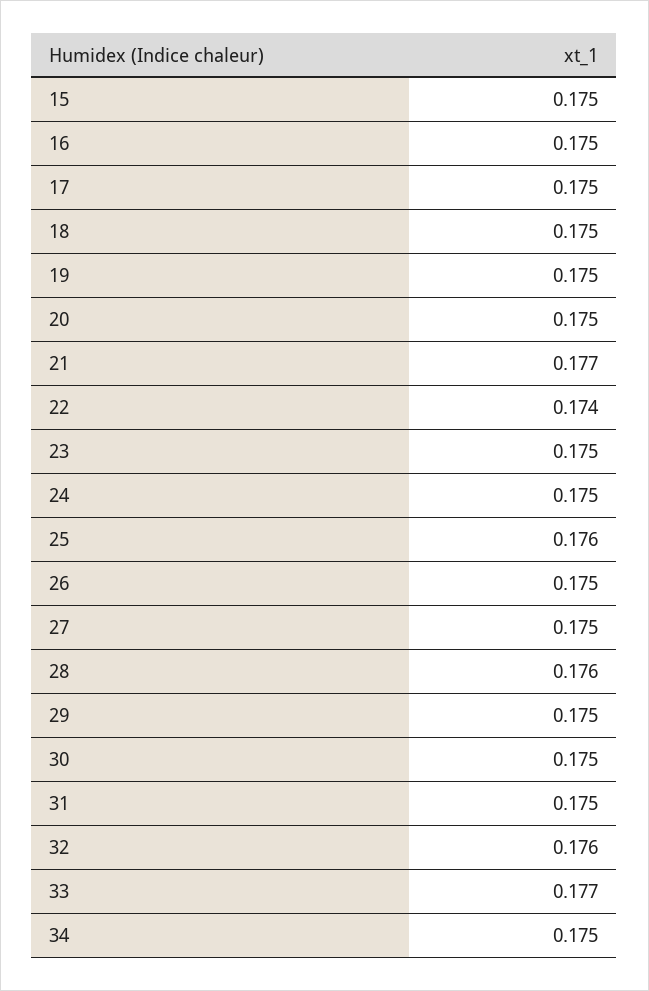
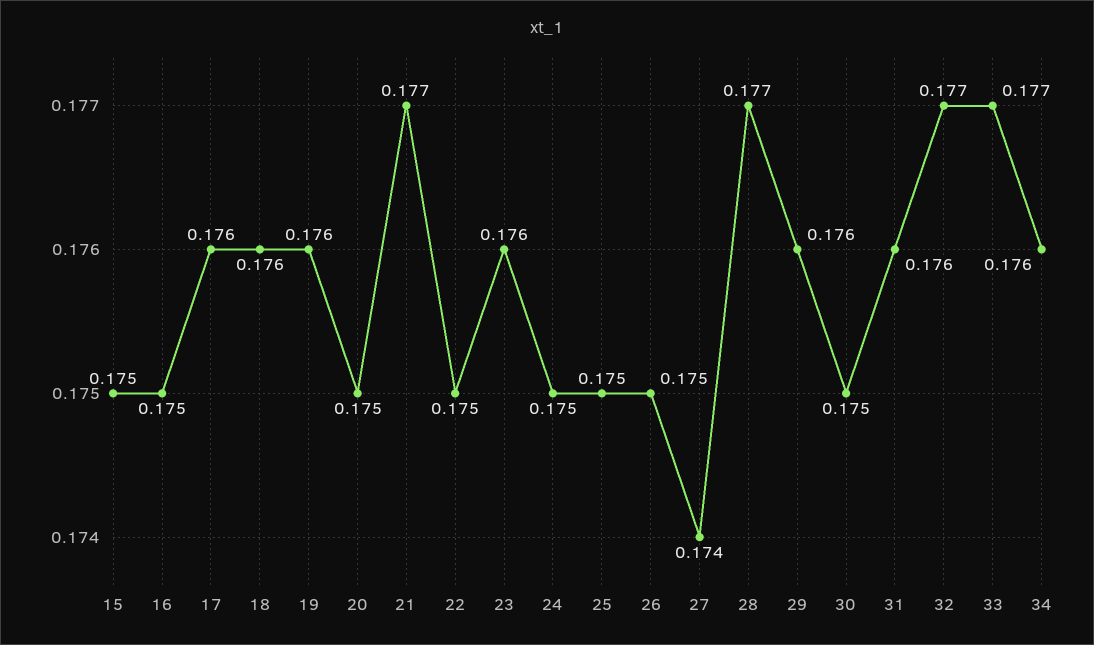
  {
    "15": 0.175,
    "16": 0.175,
-   "17": 0.175,
+   "17": 0.176,
-   "18": 0.175,
+   "18": 0.176,
-   "19": 0.175,
+   "19": 0.176,
    "20": 0.175,
    "21": 0.177,
-   "22": 0.174,
+   "22": 0.175,
-   "23": 0.175,
+   "23": 0.176,
    "24": 0.175,
-   "25": 0.176,
+   "25": 0.175,
    "26": 0.175,
-   "27": 0.175,
+   "27": 0.174,
-   "28": 0.176,
+   "28": 0.177,
-   "29": 0.175,
+   "29": 0.176,
    "30": 0.175,
-   "31": 0.175,
+   "31": 0.176,
-   "32": 0.176,
+   "32": 0.177,
    "33": 0.177,
-   "34": 0.175
+   "34": 0.176
  }

